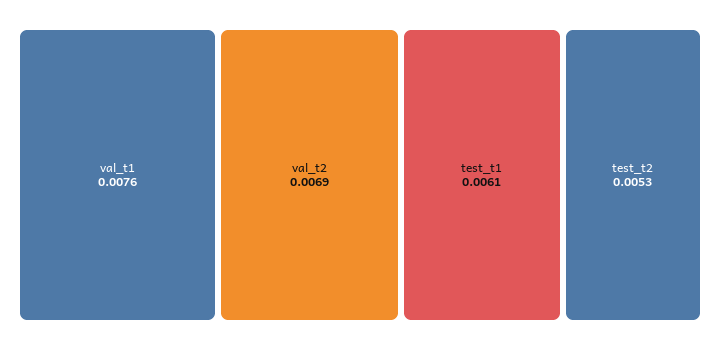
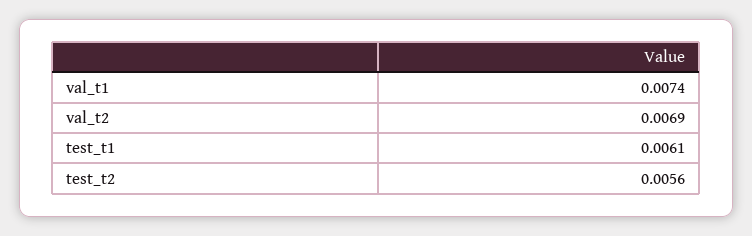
  {
-   "val_t1": 0.0076,
+   "val_t1": 0.0074,
    "val_t2": 0.0069,
    "test_t1": 0.0061,
-   "test_t2": 0.0053
+   "test_t2": 0.0056
  }

